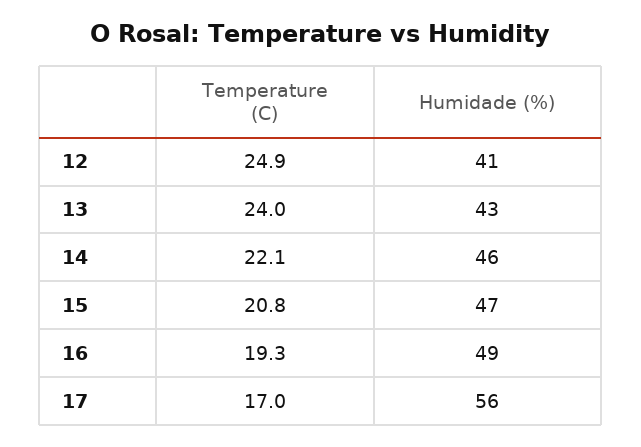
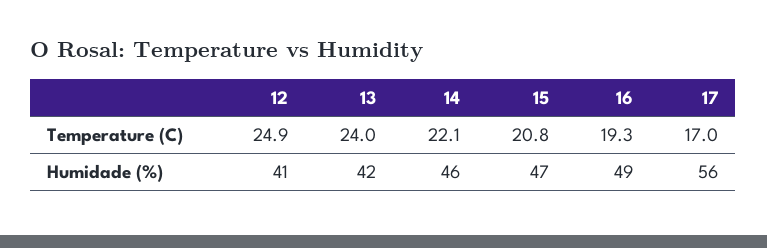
  {
    "Temperature (C)": {
      "12": 24.9,
      "13": 24,
      "14": 22.1,
      "15": 20.8,
      "16": 19.3,
      "17": 17
    },
    "Humidade (%)": {
      "12": 41,
-     "13": 43,
+     "13": 42,
      "14": 46,
      "15": 47,
      "16": 49,
      "17": 56
    }
  }

